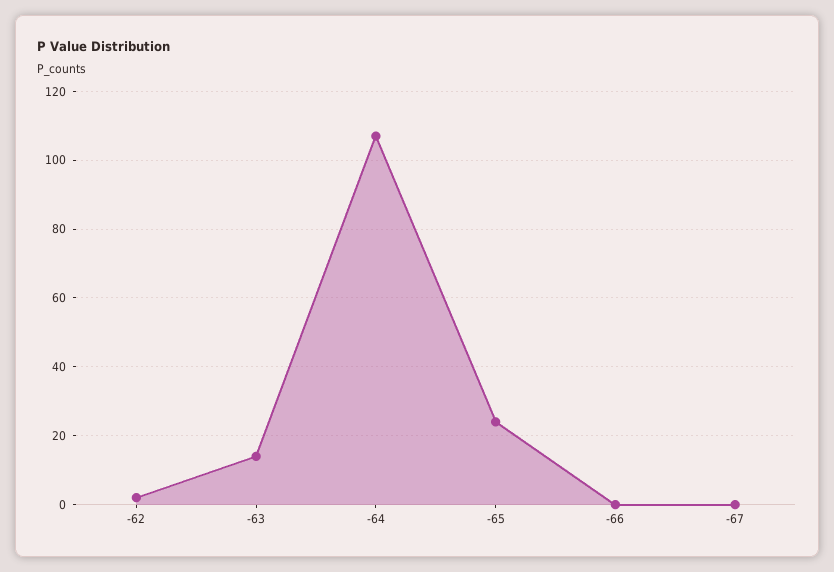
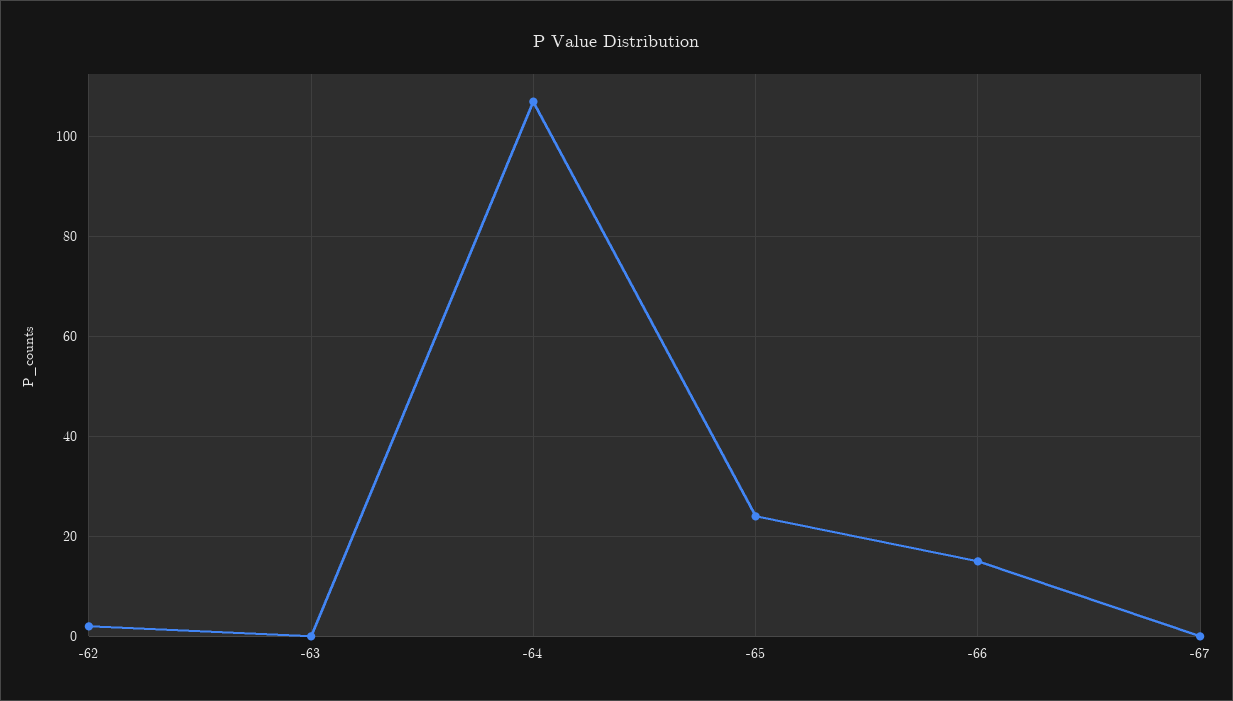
  {
    "-62": 0,
-   "-63": 15,
+   "-63": 0,
    "-64": 105,
    "-65": 25,
-   "-66": 0,
+   "-66": 15,
    "-67": 0
  }

